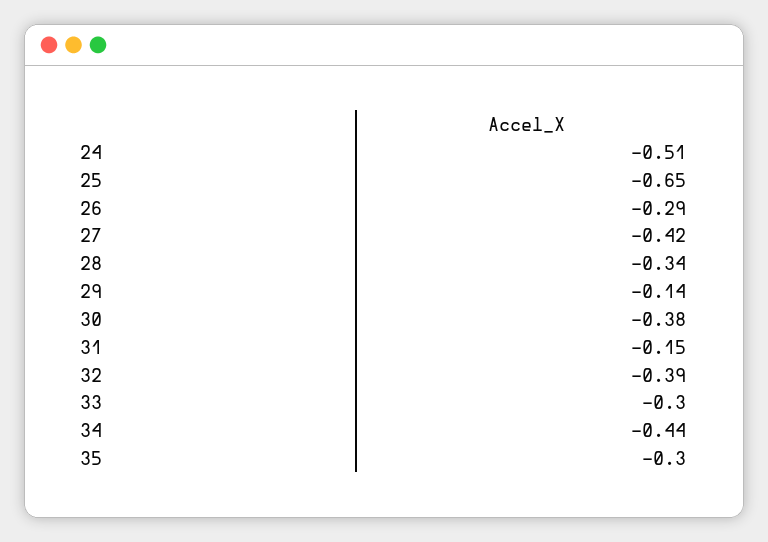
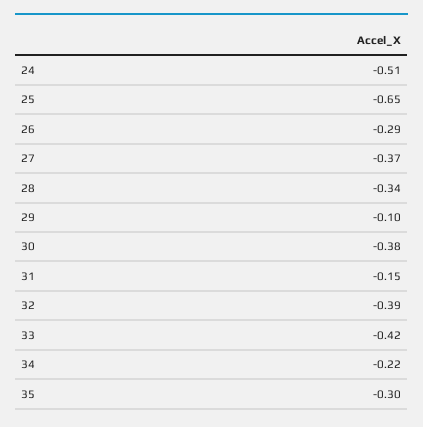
  {
    "24": -0.51,
    "25": -0.65,
    "26": -0.29,
-   "27": -0.42,
+   "27": -0.37,
    "28": -0.34,
-   "29": -0.14,
+   "29": -0.1,
    "30": -0.38,
    "31": -0.15,
    "32": -0.39,
-   "33": -0.3,
+   "33": -0.42,
-   "34": -0.44,
+   "34": -0.22,
    "35": -0.3
  }

